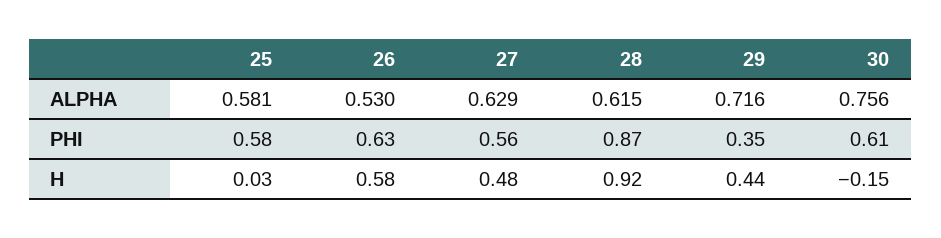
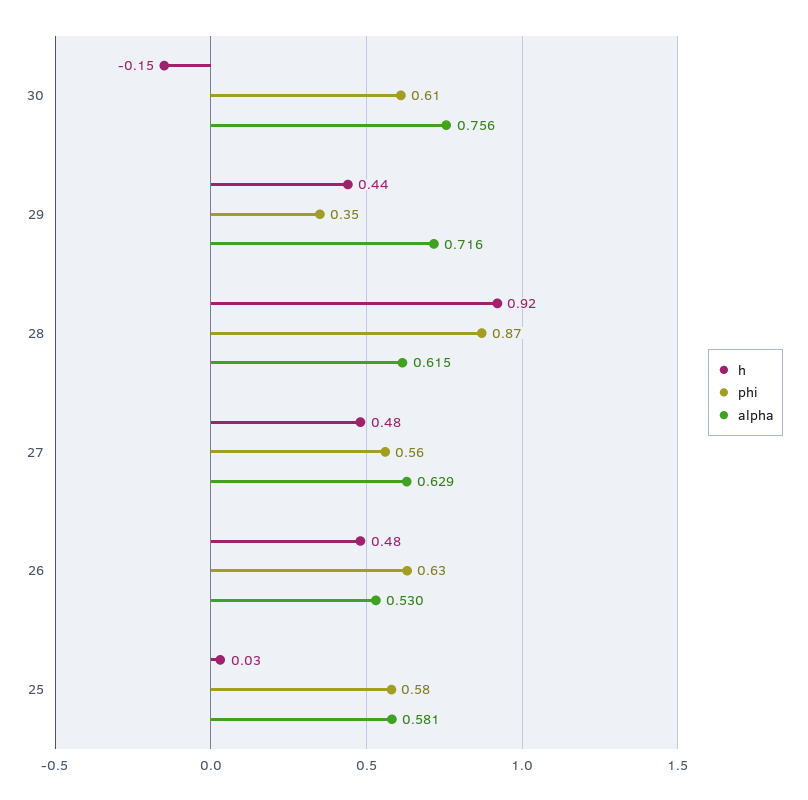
  {
    "ALPHA": {
      "25": 0.581,
      "26": 0.53,
      "27": 0.629,
      "28": 0.615,
      "29": 0.716,
      "30": 0.756
    },
    "PHI": {
      "25": 0.58,
      "26": 0.63,
      "27": 0.56,
      "28": 0.87,
      "29": 0.35,
      "30": 0.61
    },
    "H": {
      "25": 0.03,
-     "26": 0.58,
+     "26": 0.48,
      "27": 0.48,
      "28": 0.92,
      "29": 0.44,
      "30": -0.15
    }
  }

